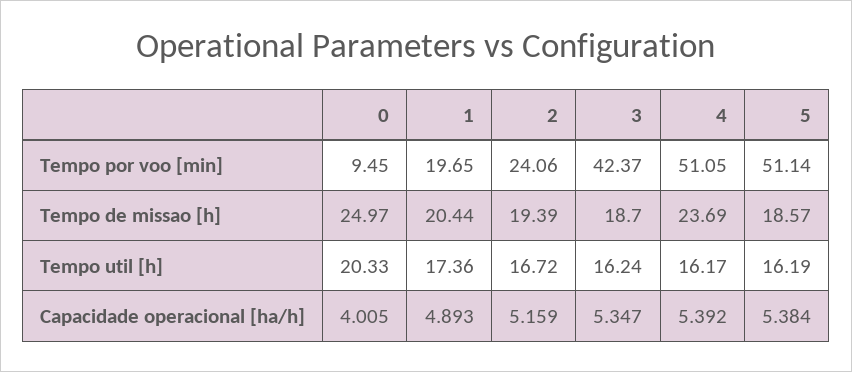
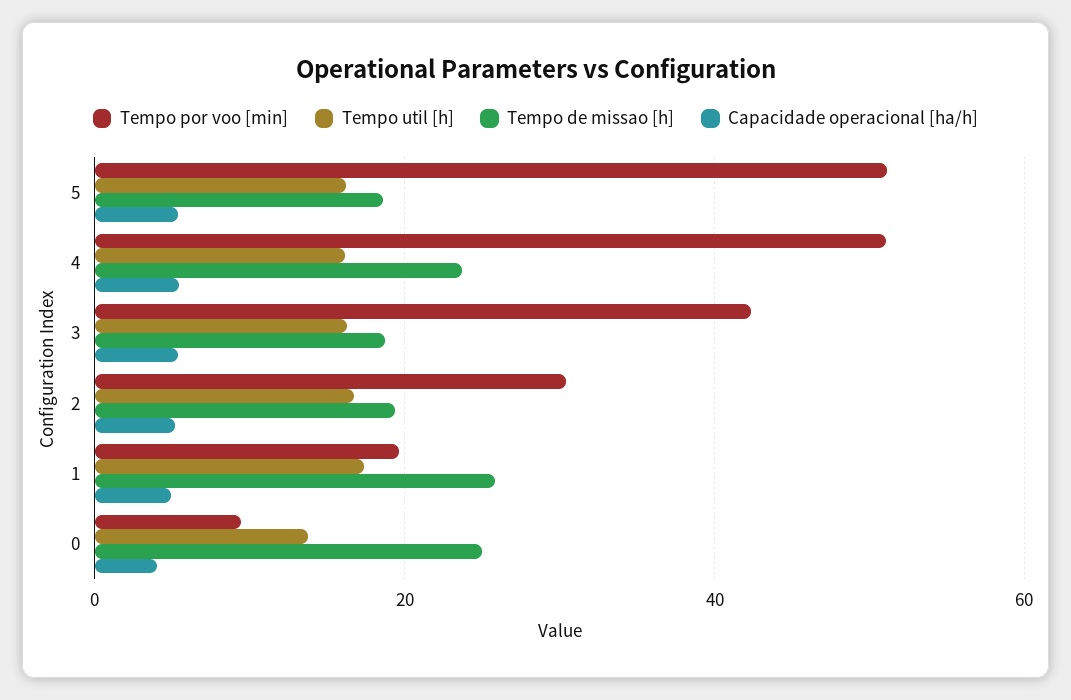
  {
    "Tempo por voo [min]": {
      "0": 9.45,
      "1": 19.65,
-     "2": 24.06,
+     "2": 30,
      "3": 42.37,
      "4": 51.05,
      "5": 51.14
    },
    "Tempo de missao [h]": {
      "0": 24.97,
-     "1": 20.44,
+     "1": 26,
      "2": 19.39,
      "3": 18.7,
      "4": 23.69,
      "5": 18.57
    },
    "Tempo util [h]": {
-     "0": 20.33,
+     "0": 14,
      "1": 17.36,
      "2": 16.72,
      "3": 16.24,
      "4": 16.17,
      "5": 16.19
    },
    "Capacidade operacional [ha/h]": {
      "0": 4.005,
      "1": 4.893,
      "2": 5.159,
      "3": 5.347,
      "4": 5.392,
      "5": 5.384
    }
  }

